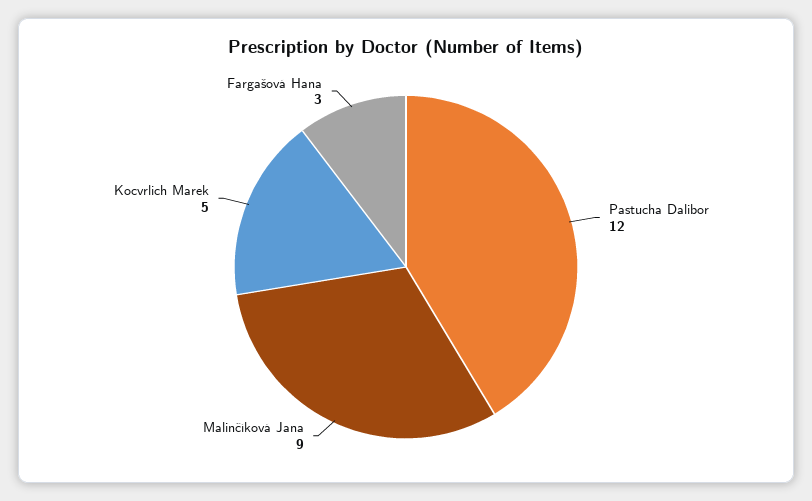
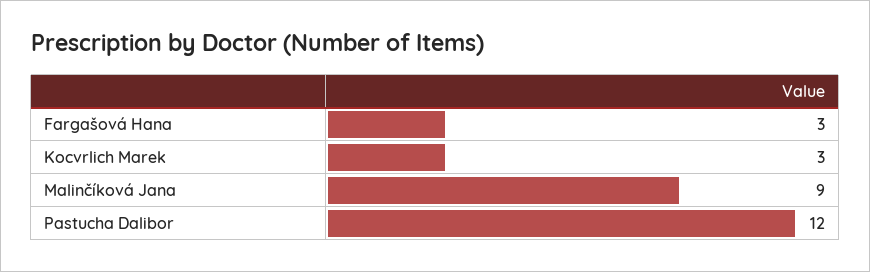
  {
    "Pastucha Dalibor": 12,
    "Malinčíková Jana": 9,
-   "Kocvrlich Marek": 5,
+   "Kocvrlich Marek": 3,
    "Fargašová Hana": 3
  }

